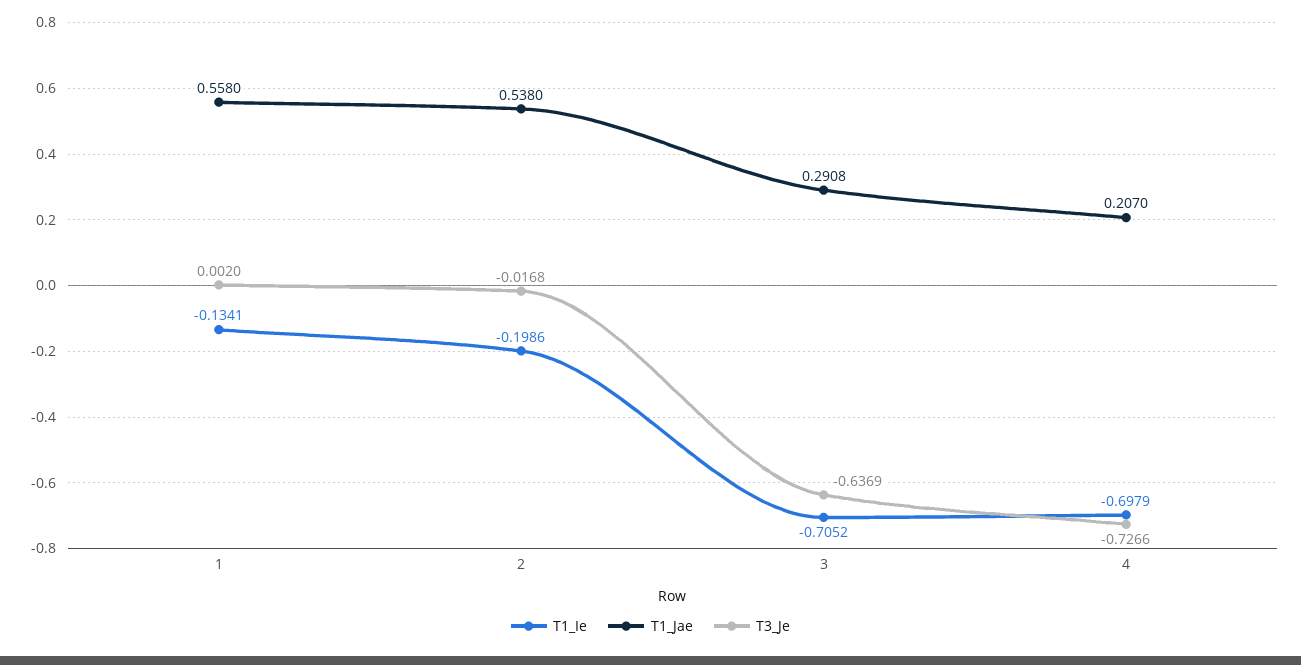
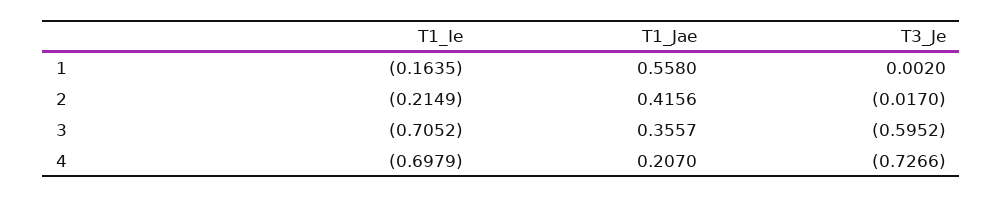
  {
    "T1_Ie": {
-     "1": -0.1341,
+     "1": -0.1635,
-     "2": -0.1986,
+     "2": -0.2149,
      "3": -0.7052,
      "4": -0.6979
    },
    "T1_Jae": {
      "1": 0.558,
-     "2": 0.538,
+     "2": 0.4156,
-     "3": 0.2908,
+     "3": 0.3557,
      "4": 0.207
    },
    "T3_Je": {
      "1": 0.002,
-     "2": -0.0168,
+     "2": -0.017,
-     "3": -0.6369,
+     "3": -0.5952,
      "4": -0.7266
    }
  }

